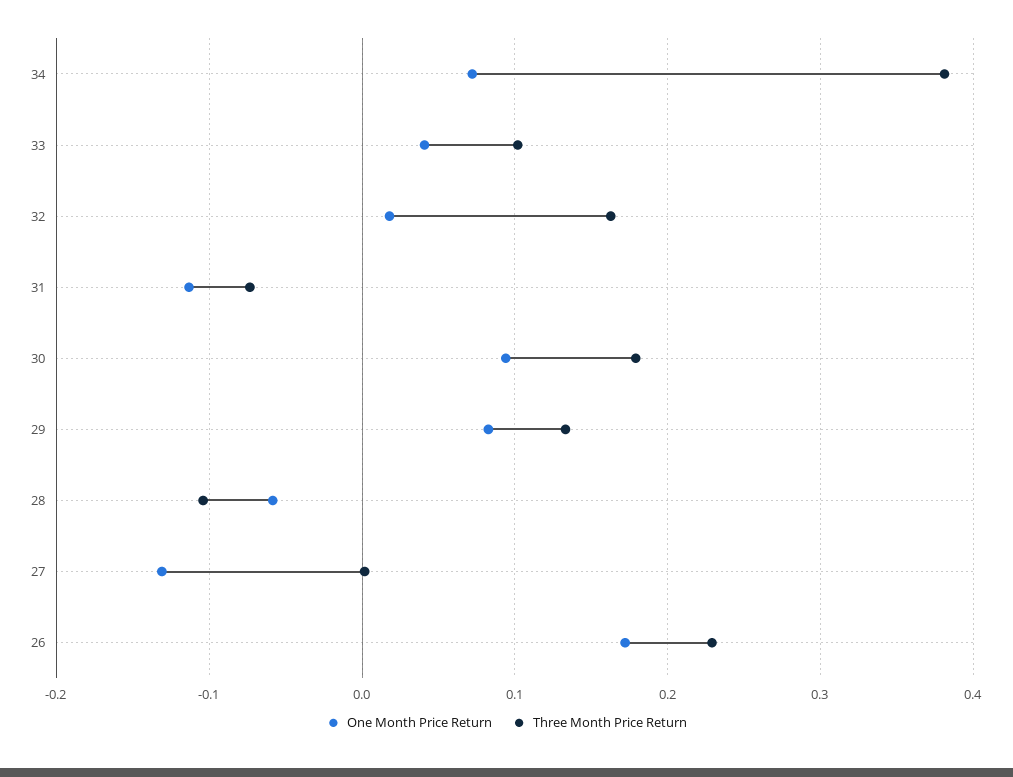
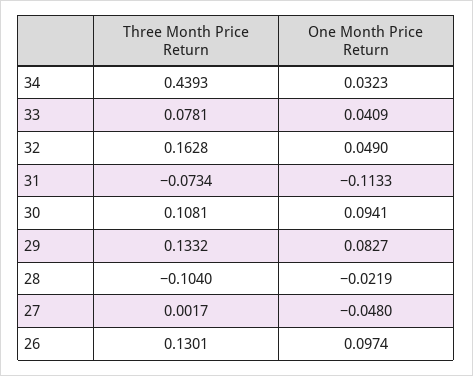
  {
    "One Month Price Return": {
-     "34": 0.07,
+     "34": 0.0323,
      "33": 0.0409,
-     "32": 0.02,
+     "32": 0.049,
      "31": -0.1133,
      "30": 0.0941,
      "29": 0.0827,
-     "28": -0.06,
+     "28": -0.0219,
-     "27": -0.13,
+     "27": -0.048,
-     "26": 0.17
+     "26": 0.0974
    },
    "Three Month Price Return": {
-     "34": 0.38,
+     "34": 0.4393,
-     "33": 0.1,
+     "33": 0.0781,
      "32": 0.1628,
      "31": -0.0734,
-     "30": 0.18,
+     "30": 0.1081,
      "29": 0.1332,
      "28": -0.104,
      "27": 0.0017,
-     "26": 0.23
+     "26": 0.1301
    }
  }

